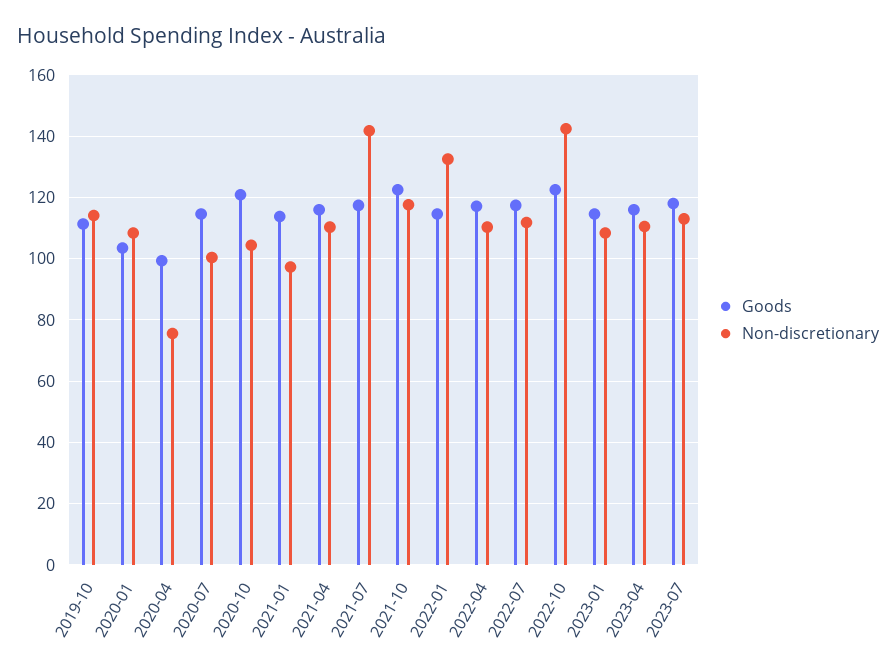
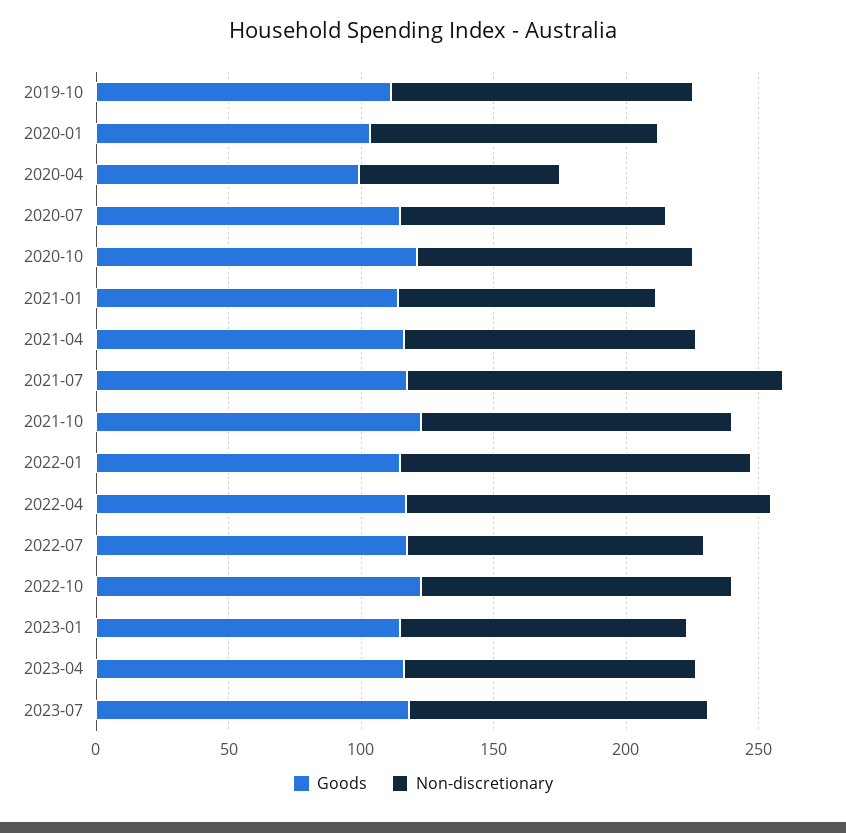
  {
    "Goods": {
      "2019-10": 112,
      "2020-01": 104,
      "2020-04": 100,
      "2020-07": 114,
      "2020-10": 120,
      "2021-01": 114,
      "2021-04": 116,
      "2021-07": 118,
      "2021-10": 122,
      "2022-01": 114,
      "2022-04": 118,
      "2022-07": 118,
      "2022-10": 122,
      "2023-01": 114,
      "2023-04": 116,
      "2023-07": 118
    },
    "Non-discretionary": {
      "2019-10": 114,
      "2020-01": 108,
      "2020-04": 76,
      "2020-07": 100,
      "2020-10": 104,
      "2021-01": 98,
      "2021-04": 110,
      "2021-07": 142,
      "2021-10": 118,
      "2022-01": 132,
-     "2022-04": 110,
+     "2022-04": 140,
      "2022-07": 112,
-     "2022-10": 142,
+     "2022-10": 120,
      "2023-01": 108,
      "2023-04": 110,
      "2023-07": 114
    }
  }

